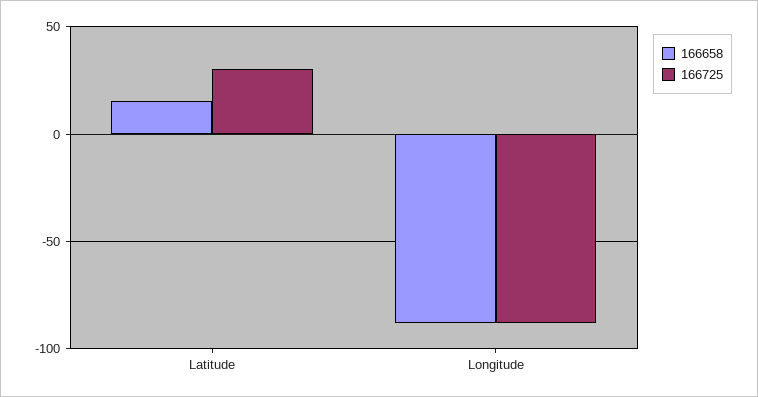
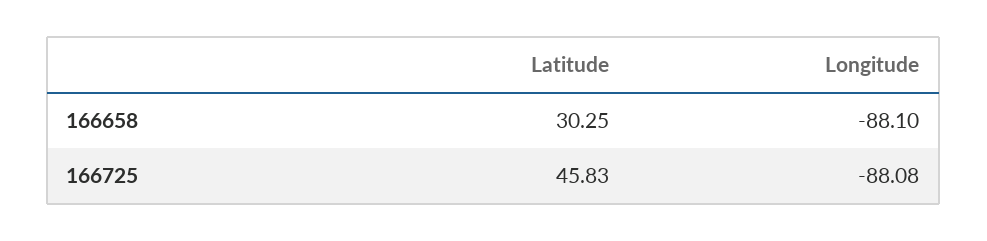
  {
    "166658": {
-     "Latitude": 15,
+     "Latitude": 30.25,
      "Longitude": -88.1
    },
    "166725": {
-     "Latitude": 30,
+     "Latitude": 45.83,
      "Longitude": -88.08
    }
  }

